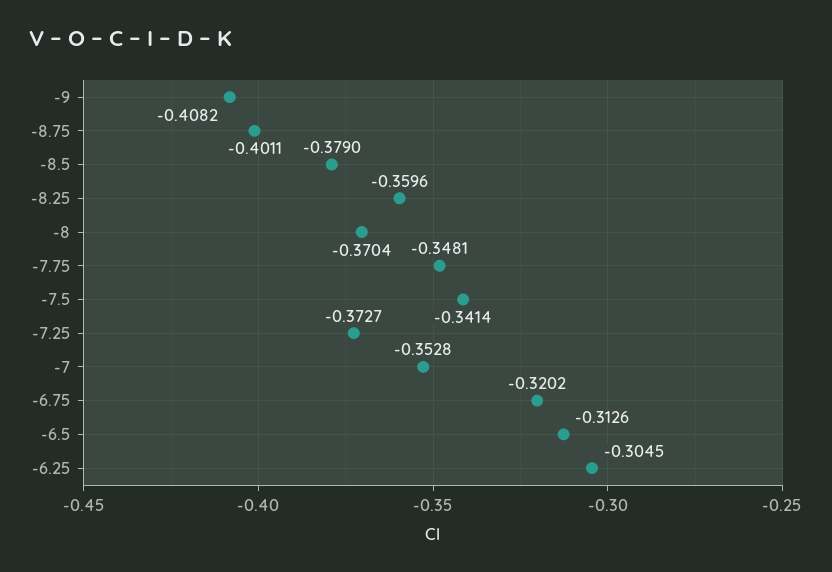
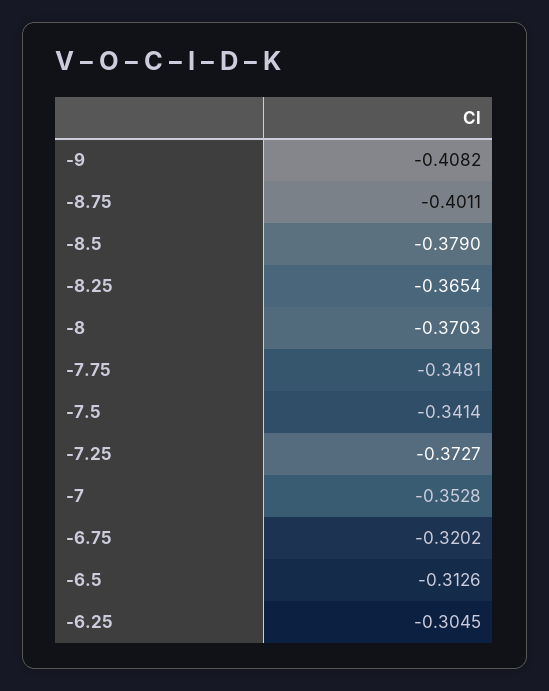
  {
    "-9": -0.4082,
    "-8.75": -0.4011,
    "-8.5": -0.379,
-   "-8.25": -0.3596,
+   "-8.25": -0.3654,
-   "-8": -0.3704,
+   "-8": -0.3703,
    "-7.75": -0.3481,
    "-7.5": -0.3414,
    "-7.25": -0.3727,
    "-7": -0.3528,
    "-6.75": -0.3202,
    "-6.5": -0.3126,
    "-6.25": -0.3045
  }

